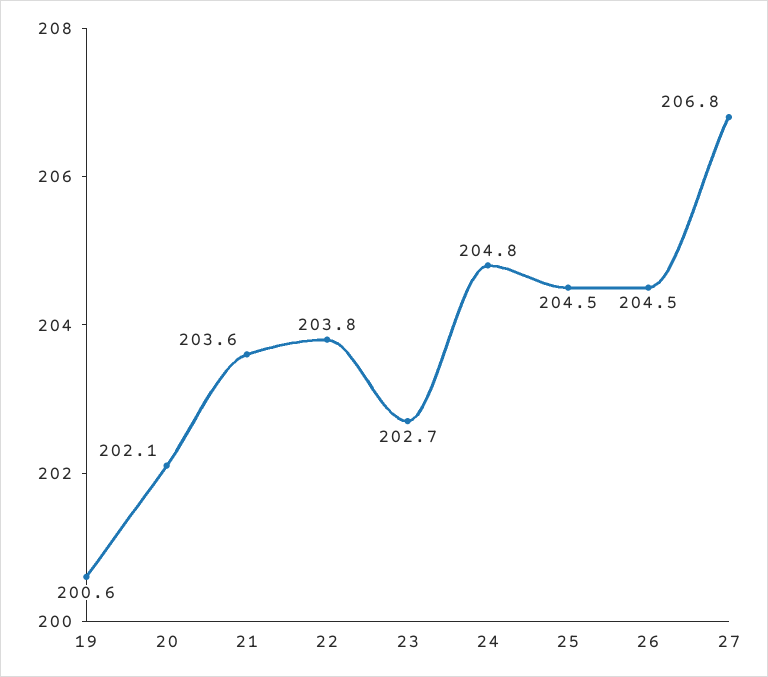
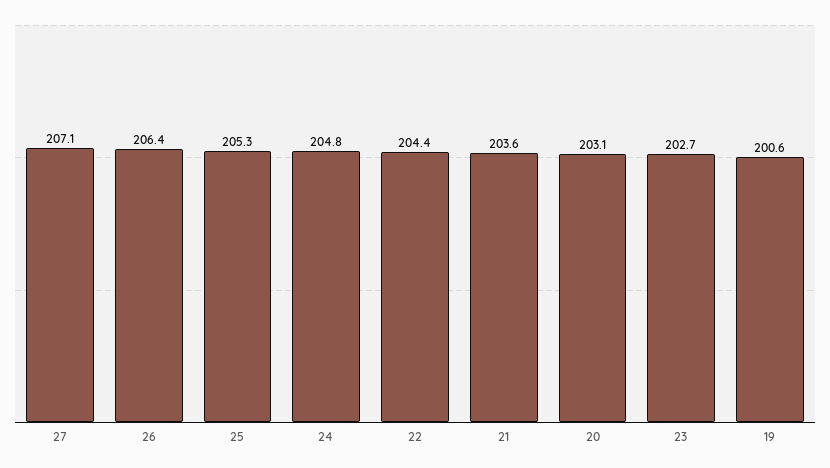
  {
    "19": 200.6,
-   "20": 202.1,
+   "20": 203.1,
    "21": 203.6,
-   "22": 203.8,
+   "22": 204.4,
    "23": 202.7,
    "24": 204.8,
-   "25": 204.5,
+   "25": 205.3,
-   "26": 204.5,
+   "26": 206.4,
-   "27": 206.8
+   "27": 207.1
  }

